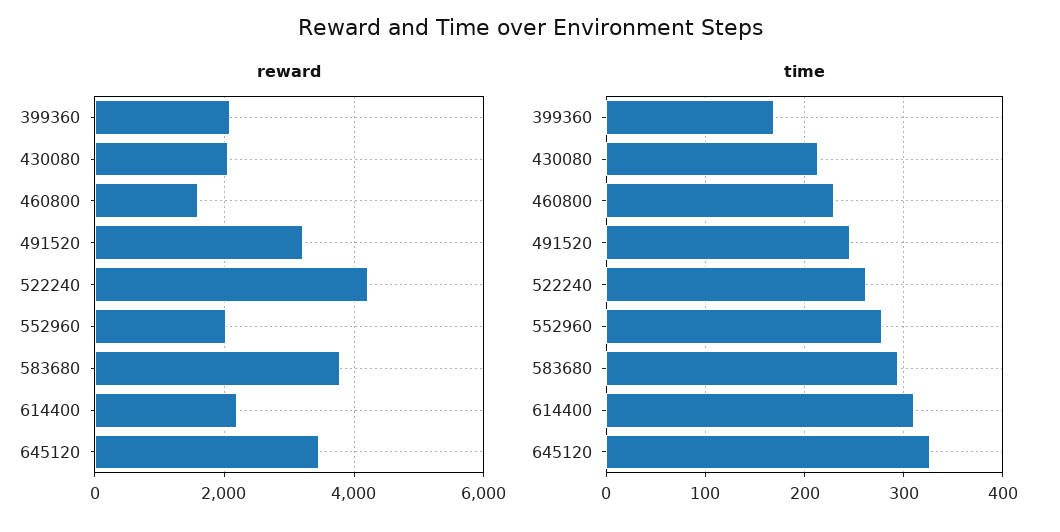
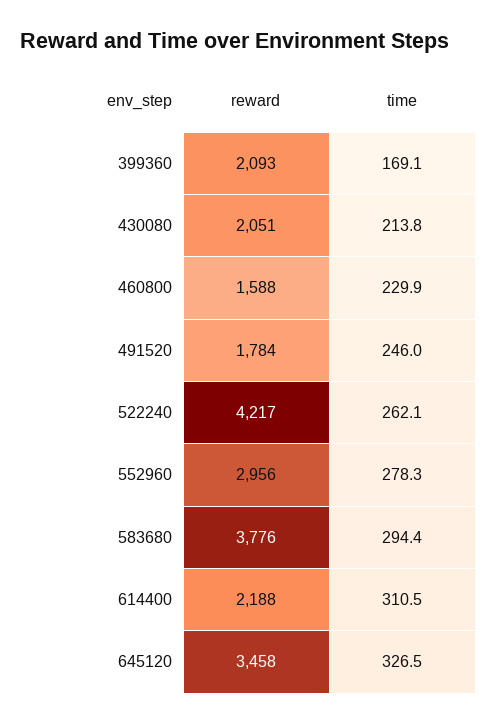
  {
    "reward": {
      "399360": 2093,
      "430080": 2051,
      "460800": 1588,
-     "491520": 3200,
+     "491520": 1784,
      "522240": 4217,
-     "552960": 2000,
+     "552960": 2956,
      "583680": 3776,
      "614400": 2188,
      "645120": 3458
    },
    "time": {
      "399360": 169.1,
      "430080": 213.8,
      "460800": 229.9,
      "491520": 246,
      "522240": 262.1,
      "552960": 278.3,
      "583680": 294.4,
      "614400": 310.5,
      "645120": 326.5
    }
  }

